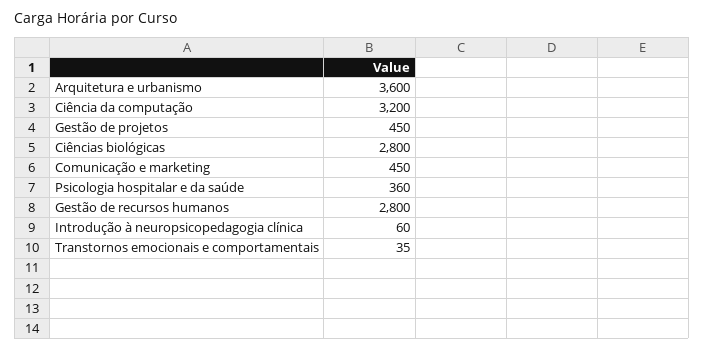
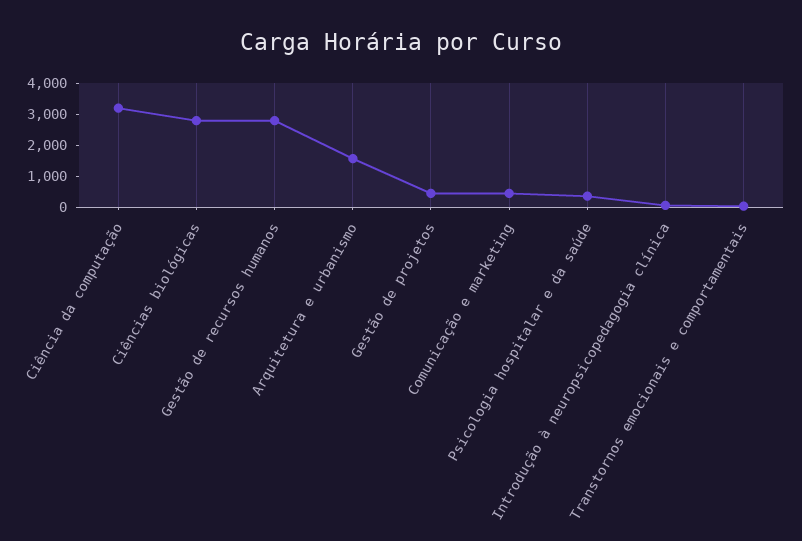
  {
-   "Arquitetura e urbanismo": 3600,
+   "Arquitetura e urbanismo": 1500,
    "Ciência da computação": 3200,
    "Gestão de projetos": 450,
    "Ciências biológicas": 2800,
    "Comunicação e marketing": 450,
    "Psicologia hospitalar e da saúde": 360,
    "Gestão de recursos humanos": 2800,
    "Introdução à neuropsicopedagogia clínica": 60,
    "Transtornos emocionais e comportamentais": 35
  }

